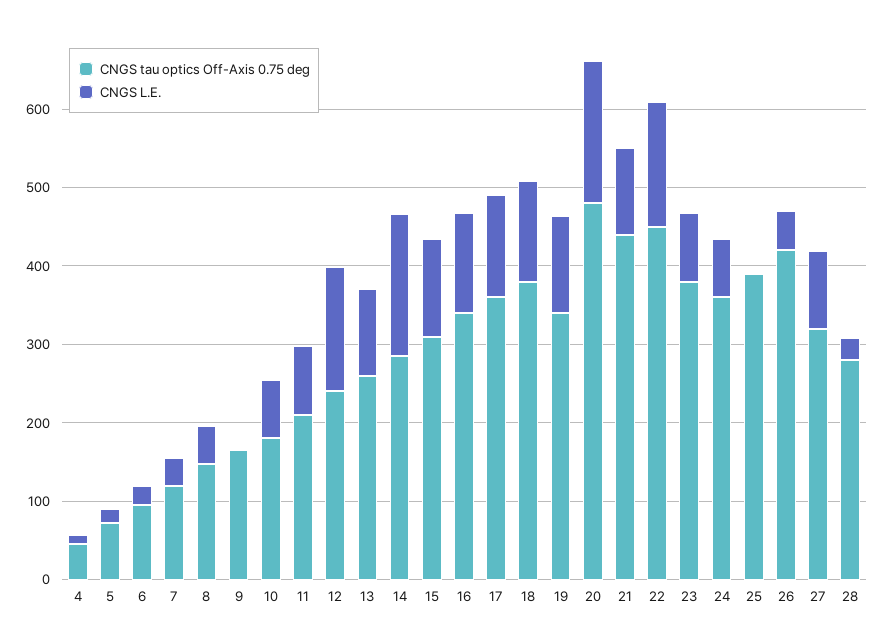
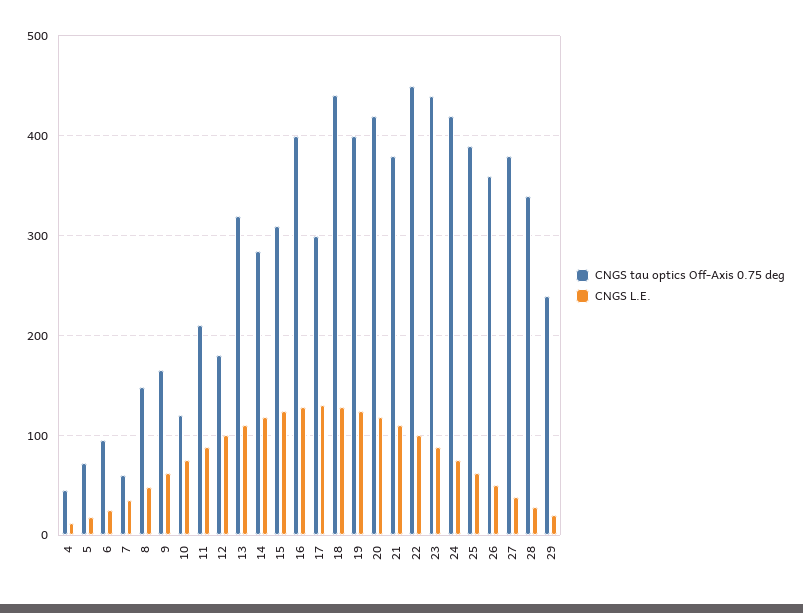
  {
    "CNGS tau optics Off-Axis 0.75 deg": {
      "4": 50,
      "5": 70,
      "6": 100,
-     "7": 120,
+     "7": 60,
      "8": 150,
      "9": 170,
-     "10": 180,
+     "10": 120,
      "11": 210,
-     "12": 240,
+     "12": 180,
-     "13": 260,
+     "13": 320,
      "14": 290,
      "15": 310,
-     "16": 340,
+     "16": 400,
-     "17": 360,
+     "17": 300,
-     "18": 380,
+     "18": 440,
-     "19": 340,
+     "19": 400,
-     "20": 480,
+     "20": 420,
-     "21": 440,
+     "21": 380,
      "22": 450,
-     "23": 380,
+     "23": 440,
-     "24": 360,
+     "24": 420,
      "25": 390,
-     "26": 420,
+     "26": 360,
-     "27": 320,
+     "27": 380,
-     "28": 280
+     "28": 340,
+     "29": 240
    },
    "CNGS L.E.": {
      "4": 10,
      "5": 20,
      "6": 30,
      "7": 40,
      "8": 50,
-     "9": 0,
+     "9": 60,
      "10": 80,
      "11": 90,
-     "12": 160,
+     "12": 100,
      "13": 110,
-     "14": 180,
+     "14": 120,
      "15": 120,
      "16": 130,
      "17": 130,
      "18": 130,
      "19": 120,
-     "20": 180,
+     "20": 120,
      "21": 110,
-     "22": 160,
+     "22": 100,
      "23": 90,
      "24": 80,
-     "25": 0,
+     "25": 60,
      "26": 50,
-     "27": 100,
+     "27": 40,
-     "28": 30
+     "28": 30,
+     "29": 20
    }
  }

